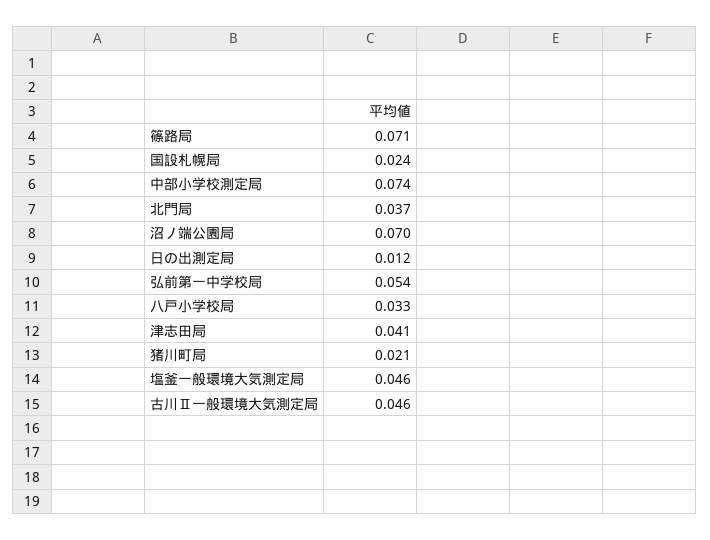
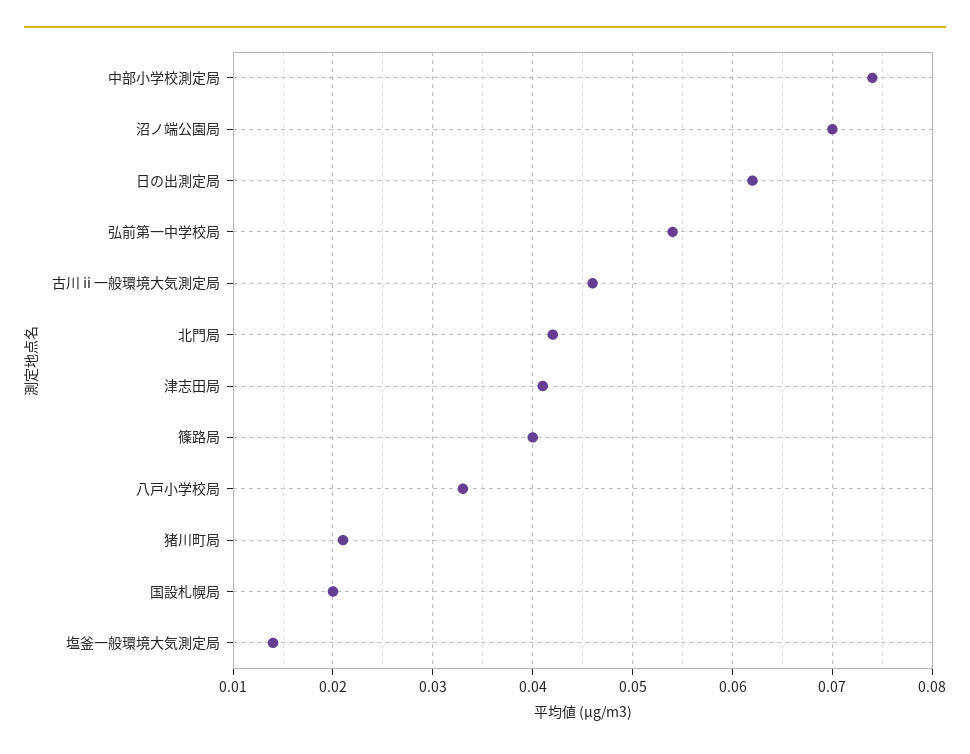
  {
-   "篠路局": 0.071,
+   "篠路局": 0.04,
-   "国設札幌局": 0.024,
+   "国設札幌局": 0.02,
    "中部小学校測定局": 0.074,
-   "北門局": 0.037,
+   "北門局": 0.042,
    "沼ノ端公園局": 0.07,
-   "日の出測定局": 0.012,
+   "日の出測定局": 0.062,
    "弘前第一中学校局": 0.054,
    "八戸小学校局": 0.033,
    "津志田局": 0.041,
    "猪川町局": 0.021,
-   "塩釜一般環境大気測定局": 0.046,
+   "塩釜一般環境大気測定局": 0.014,
    "古川Ⅱ一般環境大気測定局": 0.046
  }

